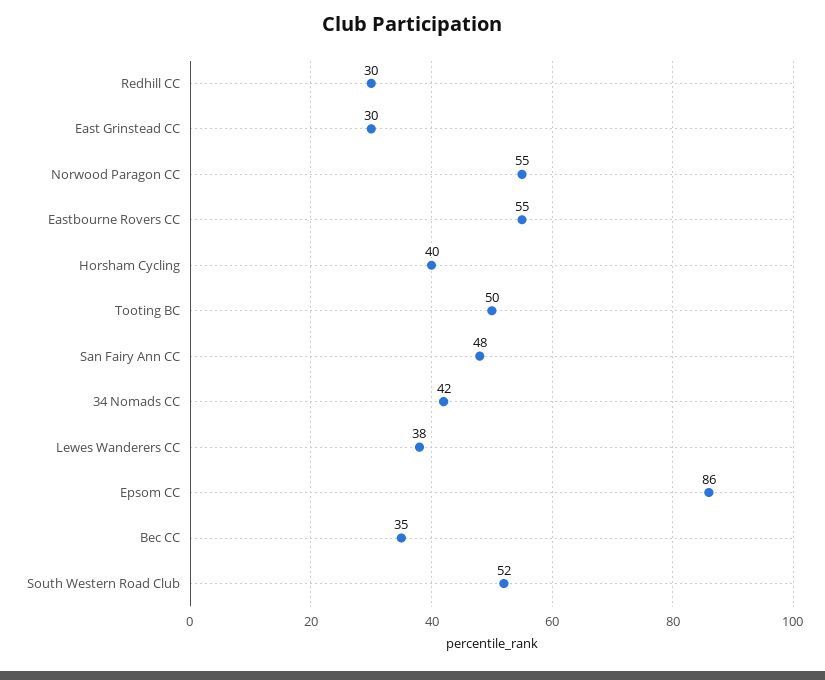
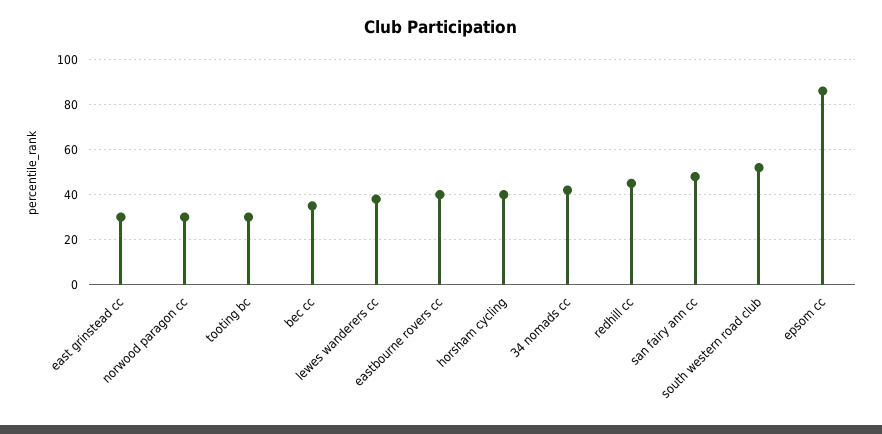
  {
-   "Redhill CC": 30,
+   "Redhill CC": 45,
    "East Grinstead CC": 30,
-   "Norwood Paragon CC": 55,
+   "Norwood Paragon CC": 30,
-   "Eastbourne Rovers CC": 55,
+   "Eastbourne Rovers CC": 40,
    "Horsham Cycling": 40,
-   "Tooting BC": 50,
+   "Tooting BC": 30,
    "San Fairy Ann CC": 48,
    "34 Nomads CC": 42,
    "Lewes Wanderers CC": 38,
    "Epsom CC": 86,
    "Bec CC": 35,
    "South Western Road Club": 52
  }

